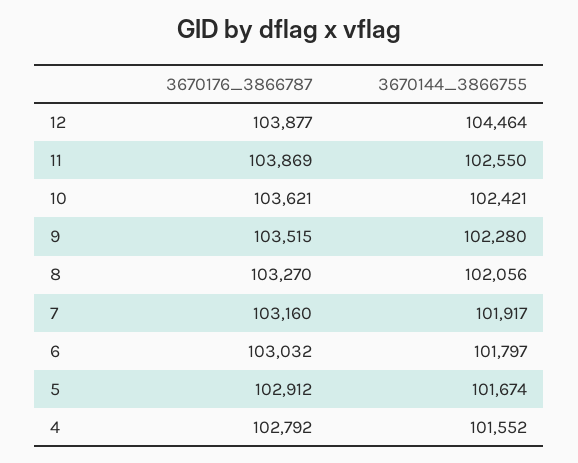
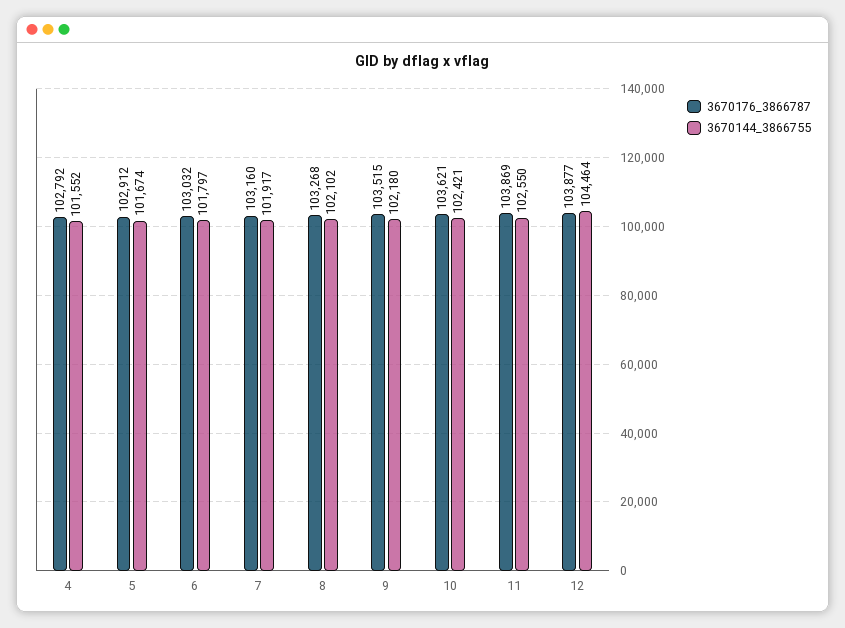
  {
    "3670176_3866787": {
      "12": 103877,
      "11": 103869,
      "10": 103621,
      "9": 103515,
-     "8": 103270,
+     "8": 103268,
      "7": 103160,
      "6": 103032,
      "5": 102912,
      "4": 102792
    },
    "3670144_3866755": {
      "12": 104464,
      "11": 102550,
      "10": 102421,
-     "9": 102280,
+     "9": 102180,
-     "8": 102056,
+     "8": 102102,
      "7": 101917,
      "6": 101797,
      "5": 101674,
      "4": 101552
    }
  }

